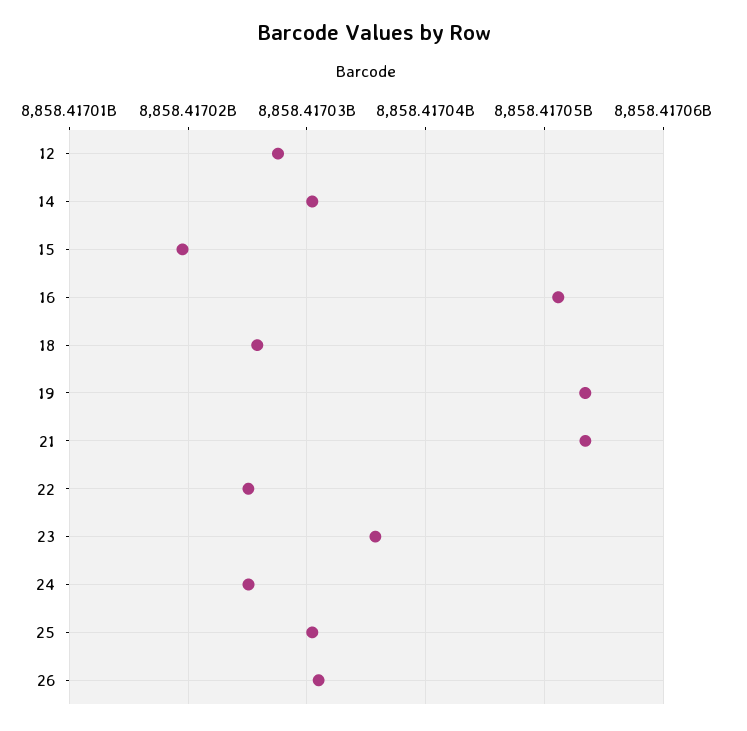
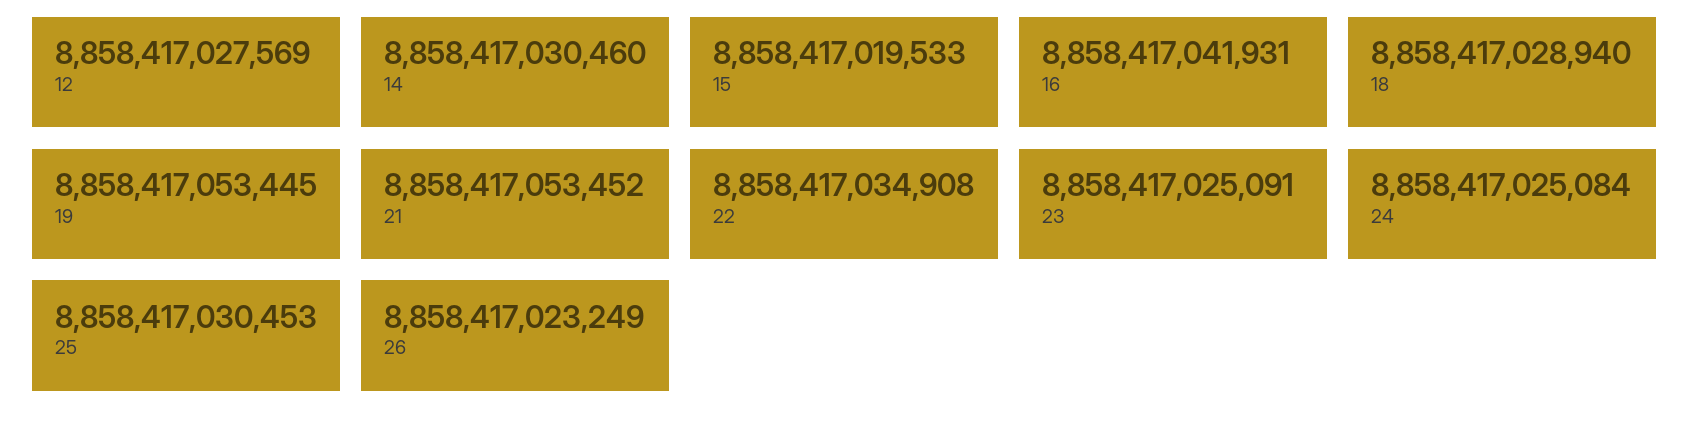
  {
    "12": 8858417027569,
    "14": 8858417030460,
    "15": 8858417019533,
-   "16": 8858417051000,
+   "16": 8858417041931,
-   "18": 8858417026000,
+   "18": 8858417028940,
    "19": 8858417053445,
    "21": 8858417053452,
-   "22": 8858417025000,
+   "22": 8858417034908,
-   "23": 8858417036000,
+   "23": 8858417025091,
    "24": 8858417025084,
    "25": 8858417030453,
-   "26": 8858417031000
+   "26": 8858417023249
  }

